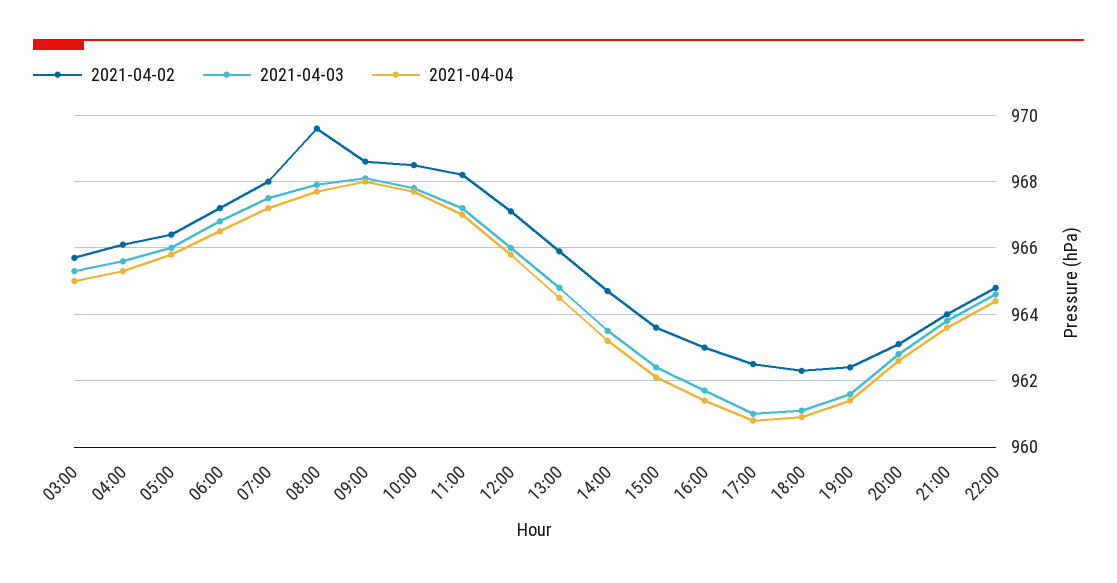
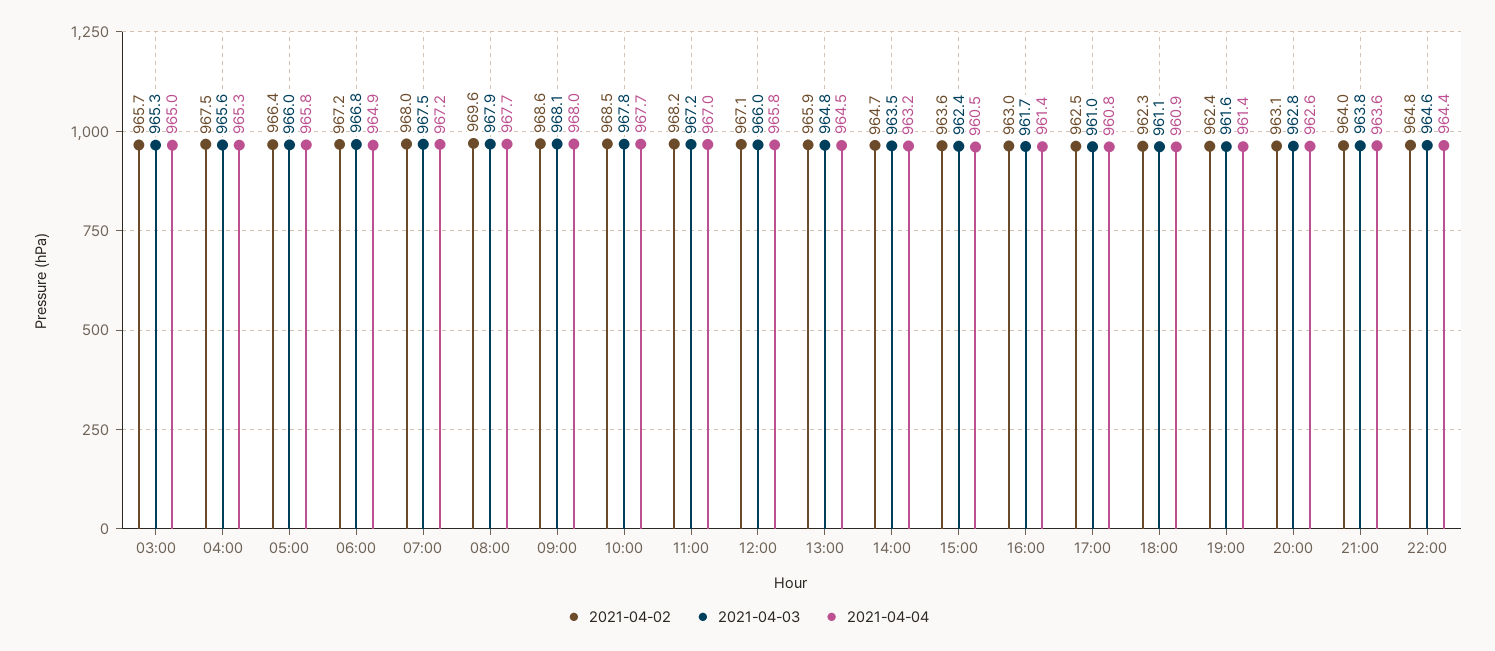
  {
    "2021-04-02": {
      "03:00": 965.7,
-     "04:00": 966,
+     "04:00": 967.5,
      "05:00": 966.4,
      "06:00": 967.2,
      "07:00": 968,
      "08:00": 969.6,
      "09:00": 968.6,
      "10:00": 968.5,
      "11:00": 968.2,
      "12:00": 967.1,
      "13:00": 965.9,
      "14:00": 964.7,
      "15:00": 963.6,
      "16:00": 963,
      "17:00": 962.5,
      "18:00": 962.3,
      "19:00": 962.4,
      "20:00": 963.1,
      "21:00": 964,
      "22:00": 964.8
    },
    "2021-04-03": {
      "03:00": 965.3,
      "04:00": 965.6,
      "05:00": 966,
      "06:00": 966.8,
      "07:00": 967.5,
      "08:00": 967.9,
      "09:00": 968.1,
      "10:00": 967.8,
      "11:00": 967.2,
      "12:00": 966,
      "13:00": 964.8,
      "14:00": 963.5,
      "15:00": 962.4,
      "16:00": 961.7,
      "17:00": 961,
      "18:00": 961.1,
      "19:00": 961.6,
      "20:00": 962.8,
      "21:00": 963.8,
      "22:00": 964.6
    },
    "2021-04-04": {
      "03:00": 965,
      "04:00": 965.3,
      "05:00": 965.8,
-     "06:00": 966.5,
+     "06:00": 964.9,
      "07:00": 967.2,
      "08:00": 967.7,
      "09:00": 968,
      "10:00": 967.7,
      "11:00": 967,
      "12:00": 965.8,
      "13:00": 964.5,
      "14:00": 963.2,
-     "15:00": 962,
+     "15:00": 960.5,
      "16:00": 961.4,
      "17:00": 960.8,
      "18:00": 960.9,
      "19:00": 961.4,
      "20:00": 962.6,
      "21:00": 963.6,
      "22:00": 964.4
    }
  }

